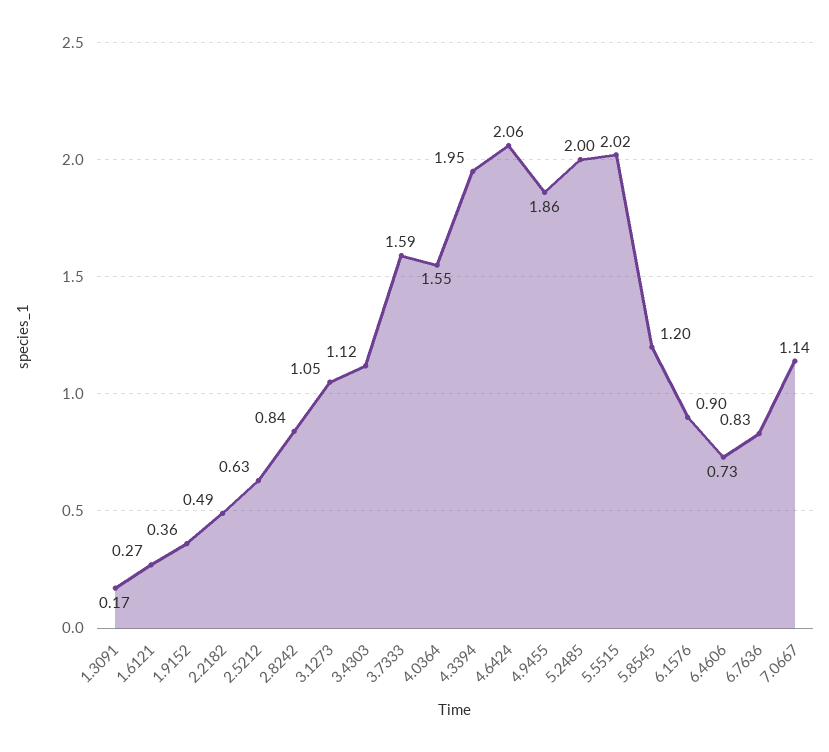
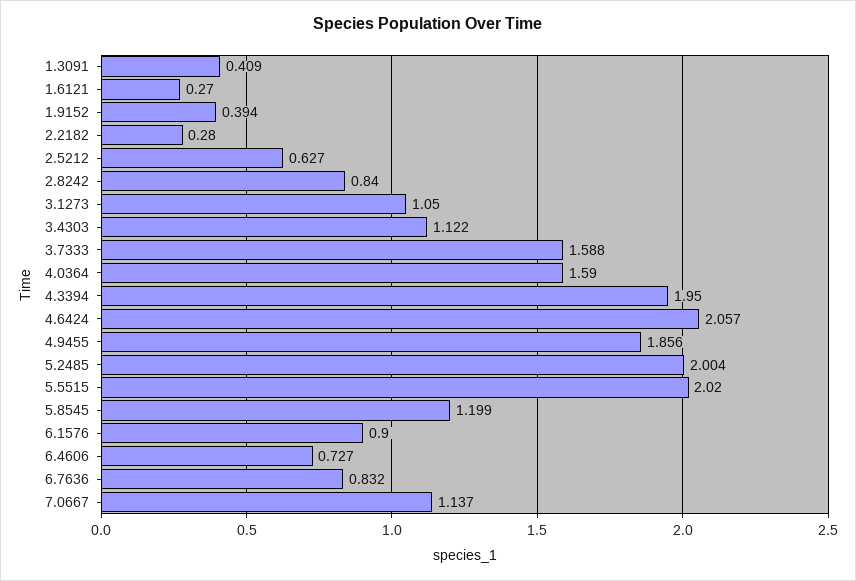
  {
-   "1.3091": 0.17,
+   "1.3091": 0.409,
    "1.6121": 0.27,
-   "1.9152": 0.36,
+   "1.9152": 0.394,
-   "2.2182": 0.49,
+   "2.2182": 0.28,
    "2.5212": 0.627,
    "2.8242": 0.84,
    "3.1273": 1.05,
    "3.4303": 1.122,
    "3.7333": 1.588,
-   "4.0364": 1.55,
+   "4.0364": 1.59,
    "4.3394": 1.95,
    "4.6424": 2.057,
    "4.9455": 1.856,
    "5.2485": 2.004,
    "5.5515": 2.02,
    "5.8545": 1.199,
    "6.1576": 0.9,
    "6.4606": 0.727,
    "6.7636": 0.832,
    "7.0667": 1.137
  }

